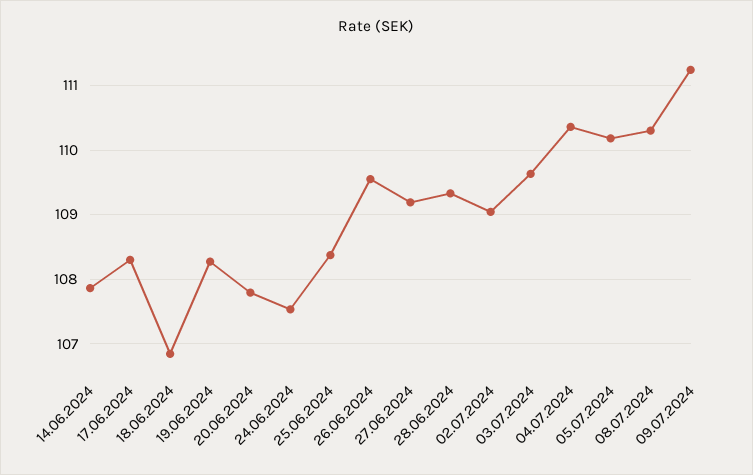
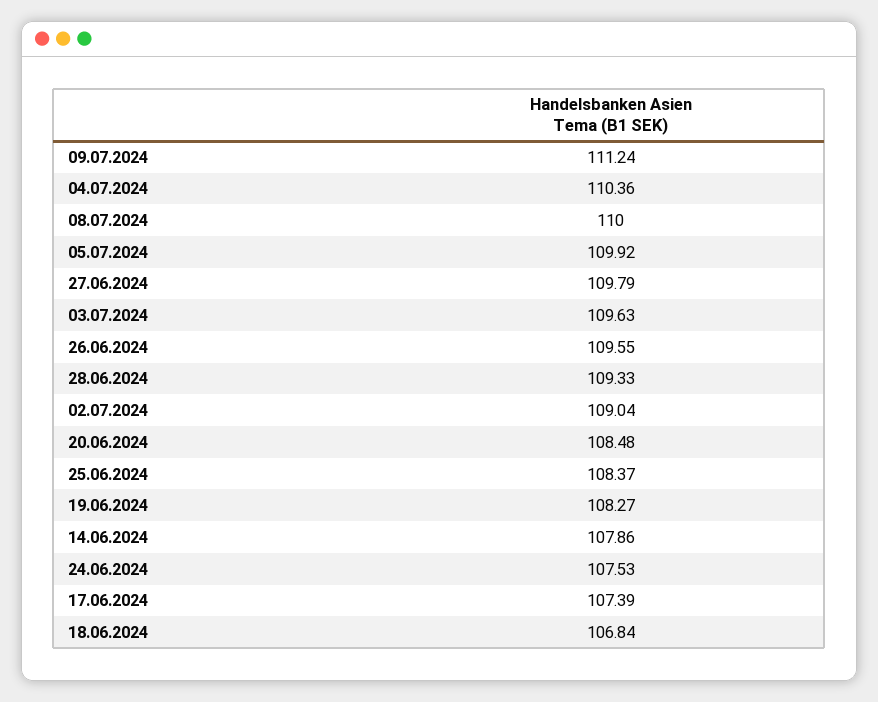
  {
    "14.06.2024": 107.86,
-   "17.06.2024": 108.3,
+   "17.06.2024": 107.39,
    "18.06.2024": 106.84,
    "19.06.2024": 108.27,
-   "20.06.2024": 107.8,
+   "20.06.2024": 108.48,
    "24.06.2024": 107.53,
    "25.06.2024": 108.37,
    "26.06.2024": 109.55,
-   "27.06.2024": 109.2,
+   "27.06.2024": 109.79,
    "28.06.2024": 109.33,
    "02.07.2024": 109.04,
    "03.07.2024": 109.63,
    "04.07.2024": 110.36,
-   "05.07.2024": 110.2,
+   "05.07.2024": 109.92,
-   "08.07.2024": 110.3,
+   "08.07.2024": 110,
    "09.07.2024": 111.24
  }

